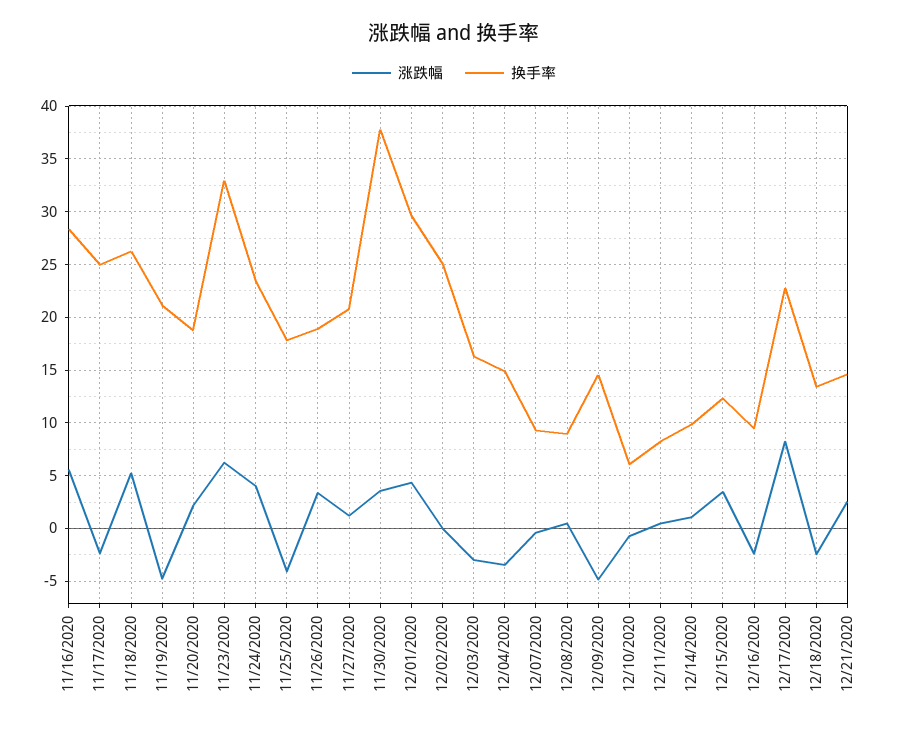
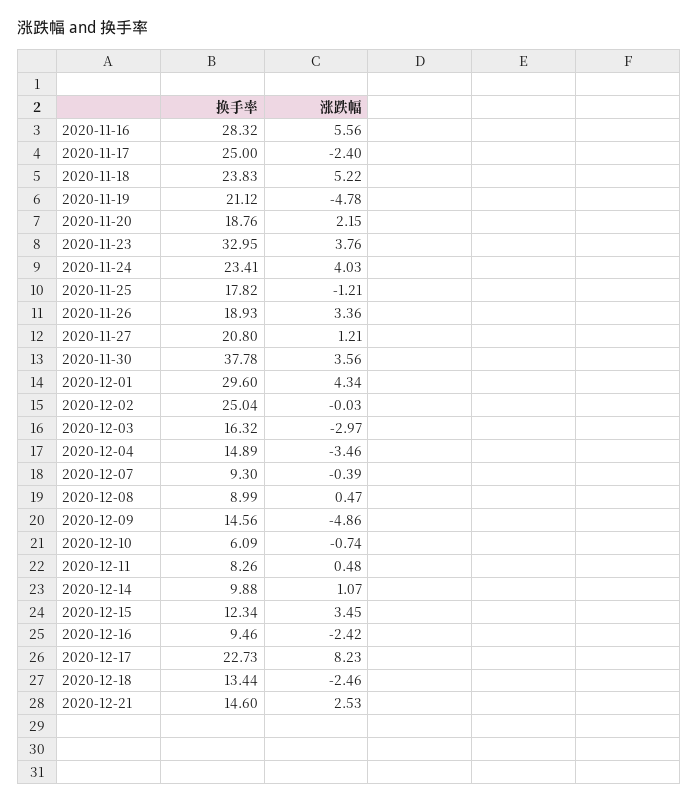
  {
    "涨跌幅": {
      "11/16/2020": 5.56,
      "11/17/2020": -2.4,
      "11/18/2020": 5.22,
      "11/19/2020": -4.78,
      "11/20/2020": 2.15,
-     "11/23/2020": 6,
+     "11/23/2020": 3.76,
      "11/24/2020": 4.03,
-     "11/25/2020": -4,
+     "11/25/2020": -1.21,
      "11/26/2020": 3.36,
      "11/27/2020": 1.21,
      "11/30/2020": 3.56,
      "12/01/2020": 4.34,
      "12/02/2020": -0.03,
      "12/03/2020": -2.97,
      "12/04/2020": -3.46,
      "12/07/2020": -0.39,
      "12/08/2020": 0.47,
      "12/09/2020": -4.86,
      "12/10/2020": -0.74,
      "12/11/2020": 0.48,
      "12/14/2020": 1.07,
      "12/15/2020": 3.45,
      "12/16/2020": -2.42,
      "12/17/2020": 8.23,
      "12/18/2020": -2.46,
      "12/21/2020": 2.53
    },
    "换手率": {
      "11/16/2020": 28.32,
      "11/17/2020": 25,
-     "11/18/2020": 26,
+     "11/18/2020": 23.83,
      "11/19/2020": 21.12,
      "11/20/2020": 18.76,
      "11/23/2020": 32.95,
      "11/24/2020": 23.41,
      "11/25/2020": 17.82,
      "11/26/2020": 18.93,
      "11/27/2020": 20.8,
      "11/30/2020": 37.78,
      "12/01/2020": 29.6,
      "12/02/2020": 25.04,
      "12/03/2020": 16.32,
      "12/04/2020": 14.89,
      "12/07/2020": 9.3,
      "12/08/2020": 8.99,
      "12/09/2020": 14.56,
      "12/10/2020": 6.09,
      "12/11/2020": 8.26,
      "12/14/2020": 9.88,
      "12/15/2020": 12.34,
      "12/16/2020": 9.46,
      "12/17/2020": 22.73,
      "12/18/2020": 13.44,
      "12/21/2020": 14.6
    }
  }

